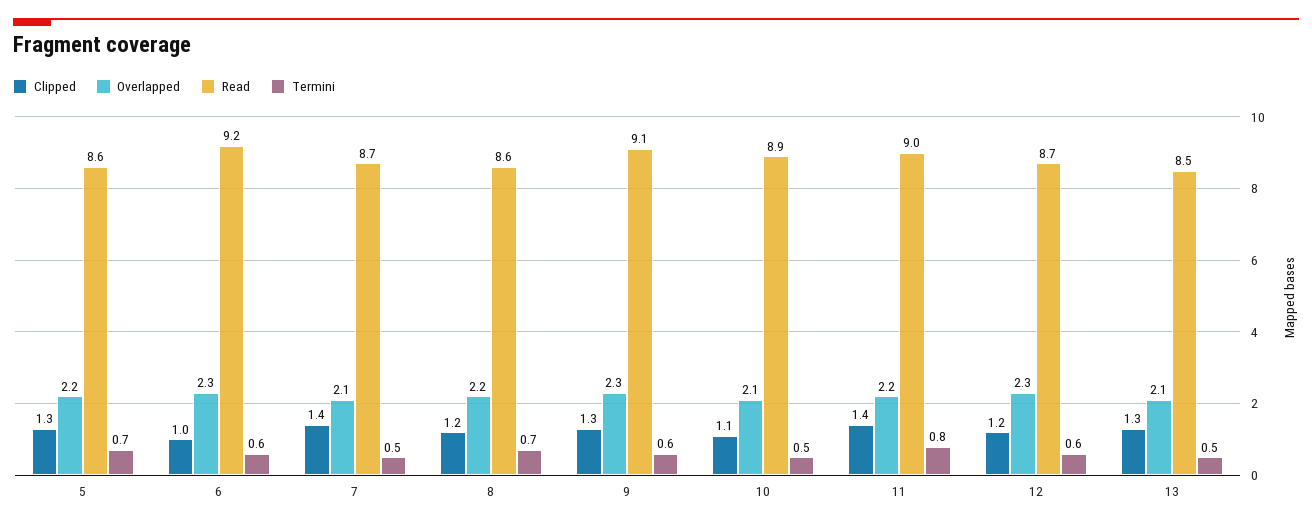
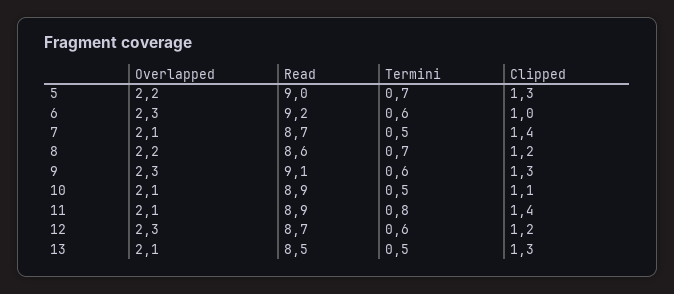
  {
    "Clipped": {
      "5": 1.3,
      "6": 1,
      "7": 1.4,
      "8": 1.2,
      "9": 1.3,
      "10": 1.1,
      "11": 1.4,
      "12": 1.2,
      "13": 1.3
    },
    "Overlapped": {
      "5": 2.2,
      "6": 2.3,
      "7": 2.1,
      "8": 2.2,
      "9": 2.3,
      "10": 2.1,
-     "11": 2.2,
+     "11": 2.1,
      "12": 2.3,
      "13": 2.1
    },
    "Read": {
-     "5": 8.6,
+     "5": 9,
      "6": 9.2,
      "7": 8.7,
      "8": 8.6,
      "9": 9.1,
      "10": 8.9,
-     "11": 9,
+     "11": 8.9,
      "12": 8.7,
      "13": 8.5
    },
    "Termini": {
      "5": 0.7,
      "6": 0.6,
      "7": 0.5,
      "8": 0.7,
      "9": 0.6,
      "10": 0.5,
      "11": 0.8,
      "12": 0.6,
      "13": 0.5
    }
  }

